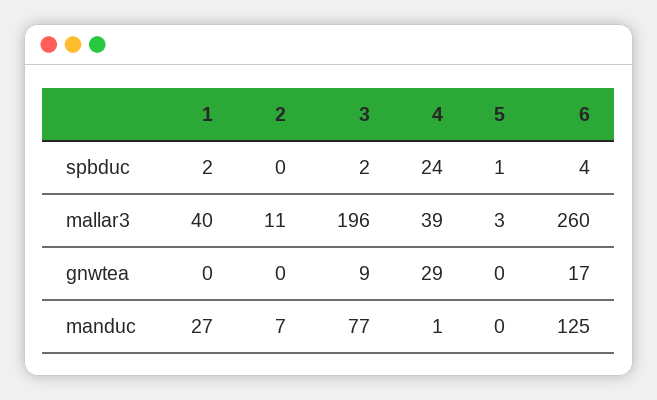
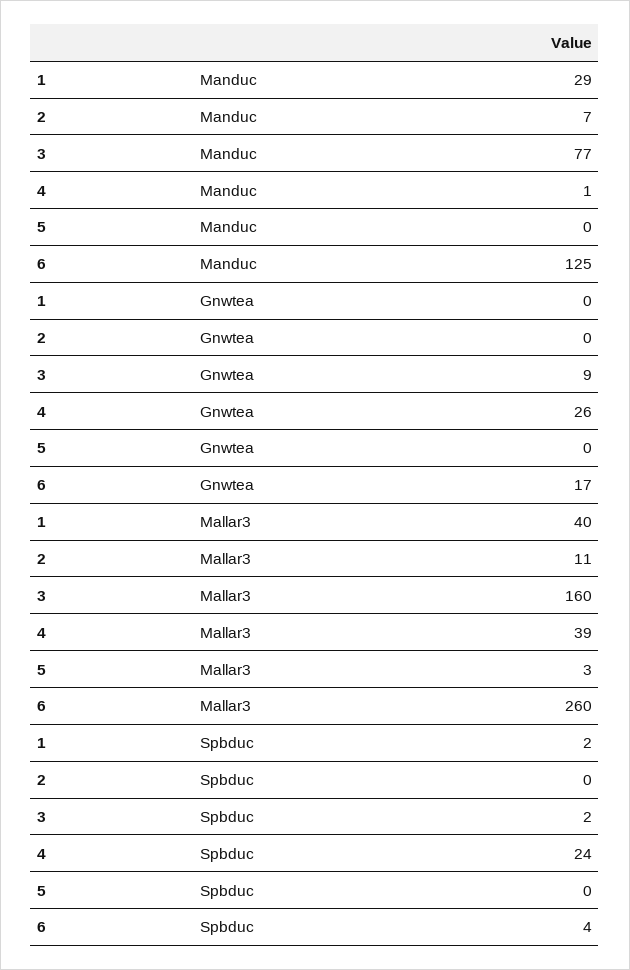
  {
    "1": {
      "spbduc": 2,
      "mallar3": 40,
      "gnwtea": 0,
-     "manduc": 27
+     "manduc": 29
    },
    "2": {
      "spbduc": 0,
      "mallar3": 11,
      "gnwtea": 0,
      "manduc": 7
    },
    "3": {
      "spbduc": 2,
-     "mallar3": 196,
+     "mallar3": 160,
      "gnwtea": 9,
      "manduc": 77
    },
    "4": {
      "spbduc": 24,
      "mallar3": 39,
-     "gnwtea": 29,
+     "gnwtea": 26,
      "manduc": 1
    },
    "5": {
-     "spbduc": 1,
+     "spbduc": 0,
      "mallar3": 3,
      "gnwtea": 0,
      "manduc": 0
    },
    "6": {
      "spbduc": 4,
      "mallar3": 260,
      "gnwtea": 17,
      "manduc": 125
    }
  }

